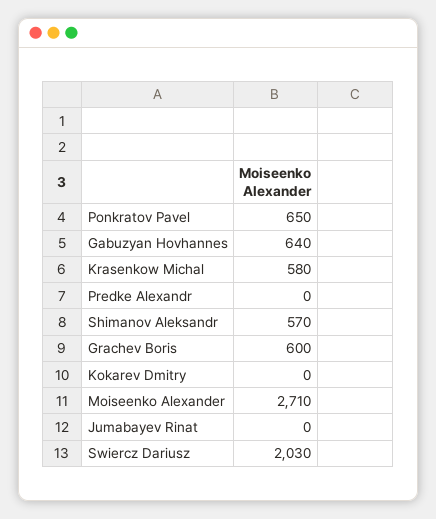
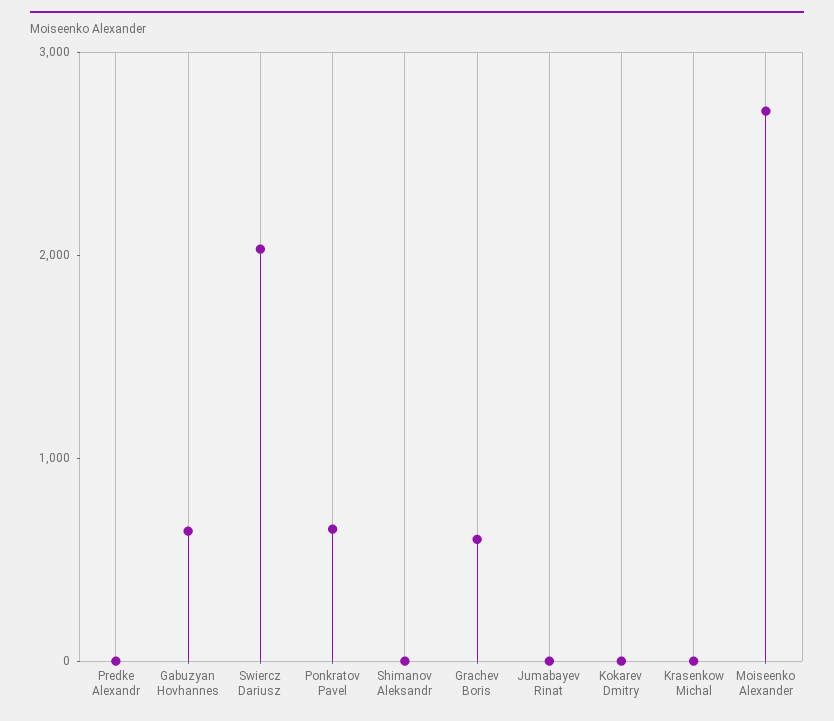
  {
    "Ponkratov Pavel": 650,
    "Gabuzyan Hovhannes": 640,
-   "Krasenkow Michal": 580,
+   "Krasenkow Michal": 0,
    "Predke Alexandr": 0,
-   "Shimanov Aleksandr": 570,
+   "Shimanov Aleksandr": 0,
    "Grachev Boris": 600,
    "Kokarev Dmitry": 0,
    "Moiseenko Alexander": 2710,
    "Jumabayev Rinat": 0,
    "Swiercz Dariusz": 2030
  }

